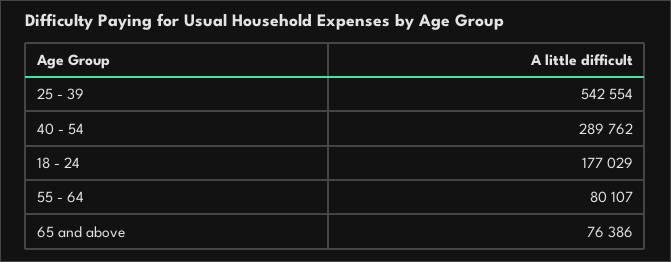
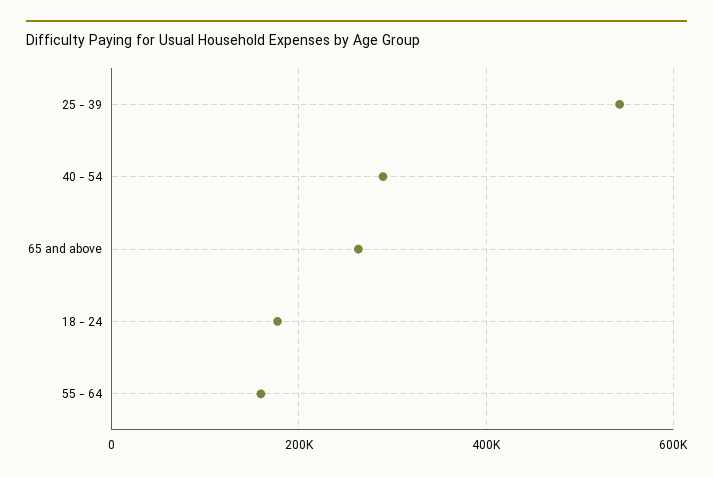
  {
    "25 - 39": 542554,
    "40 - 54": 289762,
    "18 - 24": 177029,
-   "55 - 64": 80107,
+   "55 - 64": 160000,
-   "65 and above": 76386
+   "65 and above": 260000
  }

